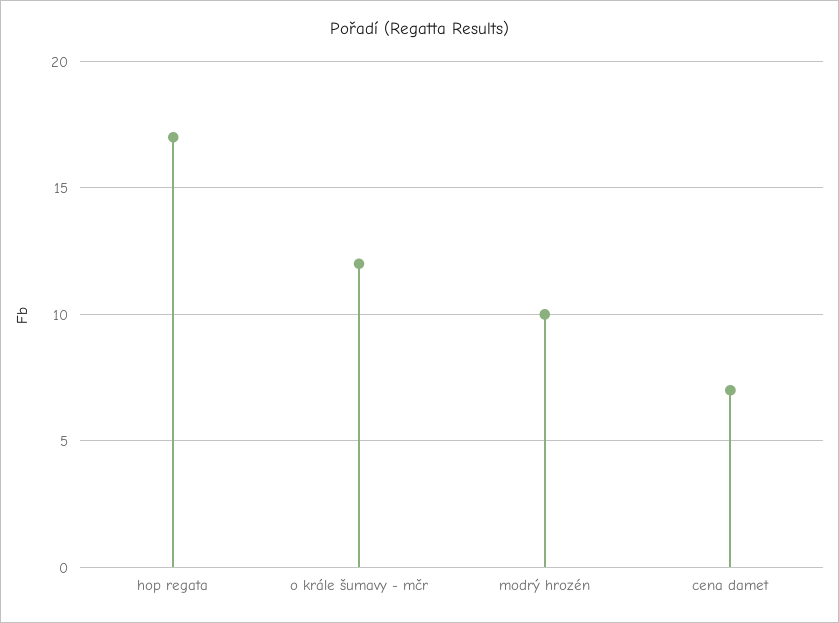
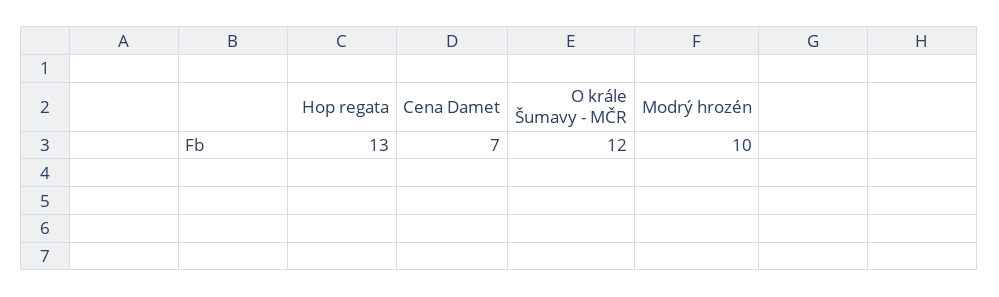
  {
-   "hop regata": 17,
+   "hop regata": 13,
    "o krále šumavy - mčr": 12,
    "modrý hrozén": 10,
    "cena damet": 7
  }

